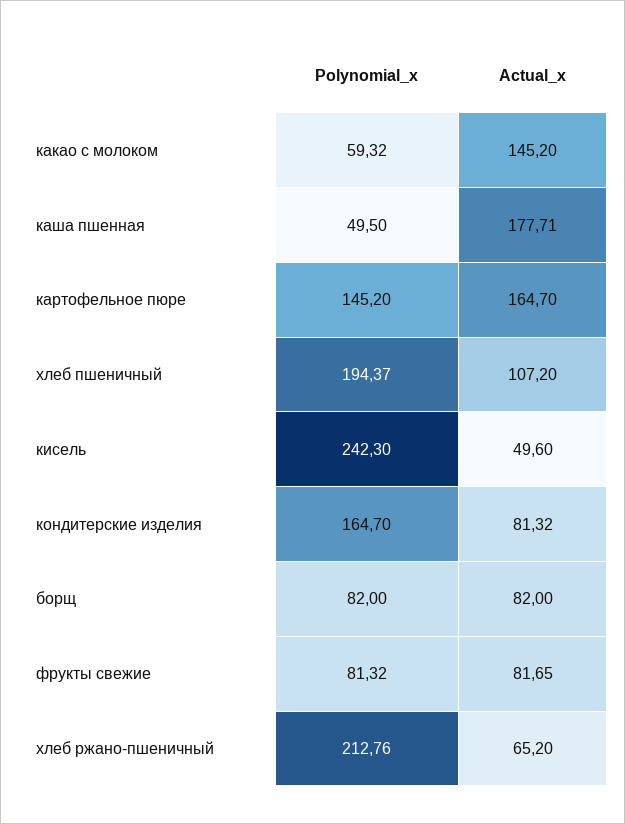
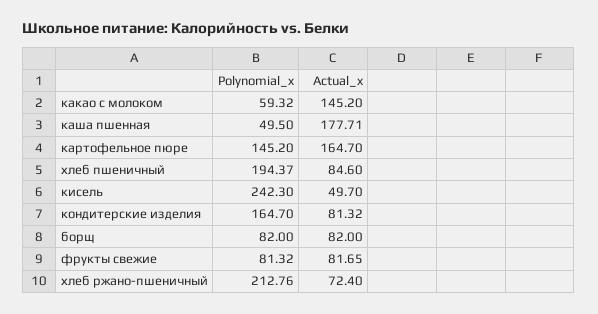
  {
    "Polynomial_x": {
      "какао с молоком": 59.32,
      "каша пшенная": 49.5,
      "картофельное пюре": 145.2,
      "хлеб пшеничный": 194.37,
      "кисель": 242.3,
      "кондитерские изделия": 164.7,
      "борщ": 82,
      "фрукты свежие": 81.32,
      "хлеб ржано-пшеничный": 212.76
    },
    "Actual_x": {
      "какао с молоком": 145.2,
      "каша пшенная": 177.71,
      "картофельное пюре": 164.7,
-     "хлеб пшеничный": 107.2,
+     "хлеб пшеничный": 84.6,
-     "кисель": 49.6,
+     "кисель": 49.7,
      "кондитерские изделия": 81.32,
      "борщ": 82,
      "фрукты свежие": 81.65,
-     "хлеб ржано-пшеничный": 65.2
+     "хлеб ржано-пшеничный": 72.4
    }
  }

